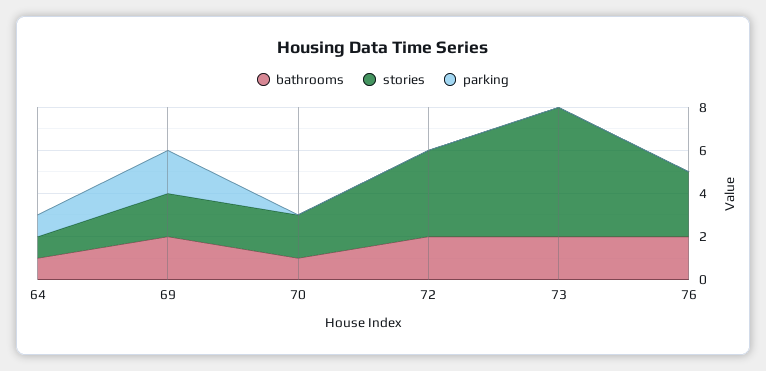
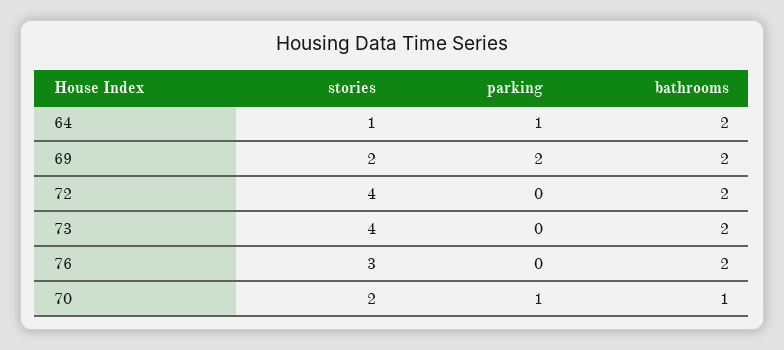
  {
    "bathrooms": {
-     "64": 1,
+     "64": 2,
      "69": 2,
      "70": 1,
      "72": 2,
      "73": 2,
      "76": 2
    },
    "stories": {
      "64": 1,
      "69": 2,
      "70": 2,
      "72": 4,
-     "73": 6,
+     "73": 4,
      "76": 3
    },
    "parking": {
      "64": 1,
      "69": 2,
-     "70": 0,
+     "70": 1,
      "72": 0,
      "73": 0,
      "76": 0
    }
  }

